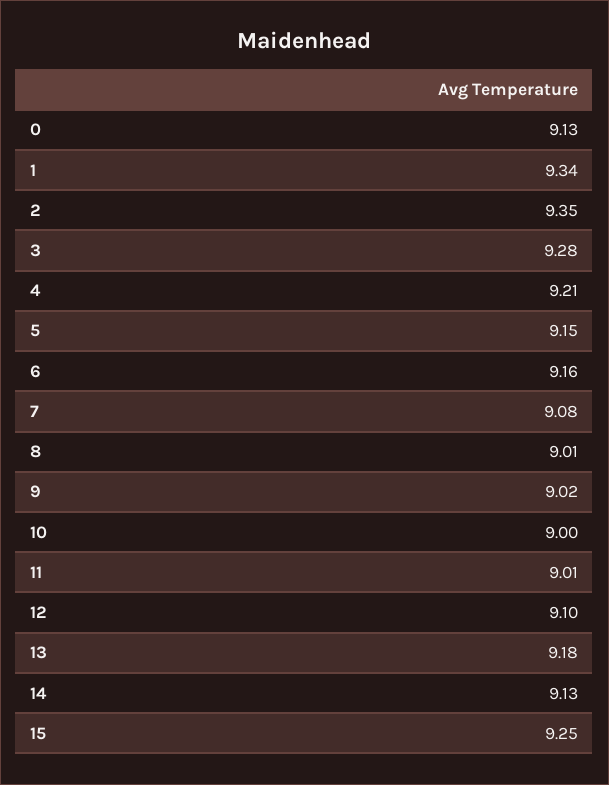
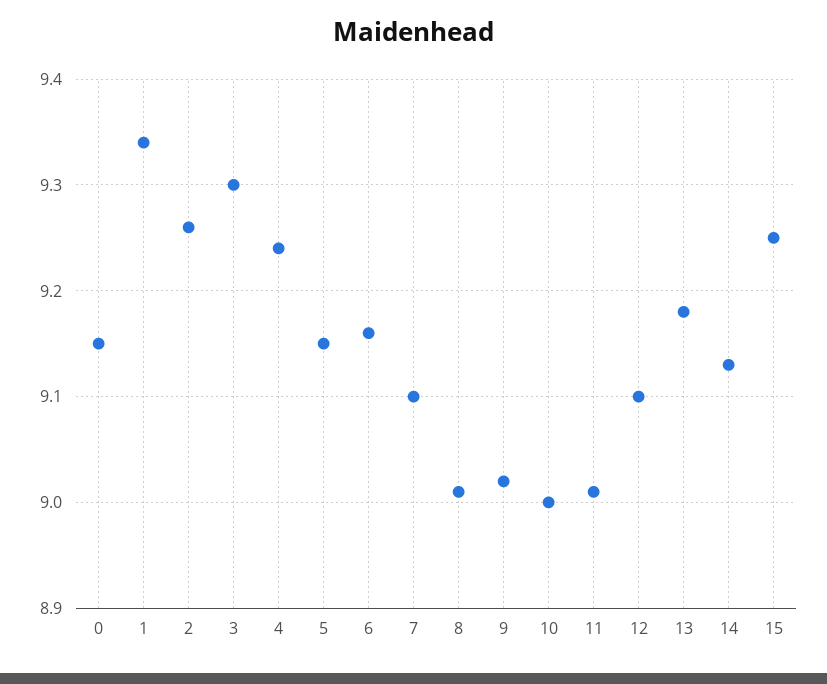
  {
-   "0": 9.13,
+   "0": 9.15,
    "1": 9.34,
-   "2": 9.35,
+   "2": 9.26,
-   "3": 9.28,
+   "3": 9.3,
-   "4": 9.21,
+   "4": 9.24,
    "5": 9.15,
    "6": 9.16,
-   "7": 9.08,
+   "7": 9.1,
    "8": 9.01,
    "9": 9.02,
    "10": 9,
    "11": 9.01,
    "12": 9.1,
    "13": 9.18,
    "14": 9.13,
    "15": 9.25
  }

